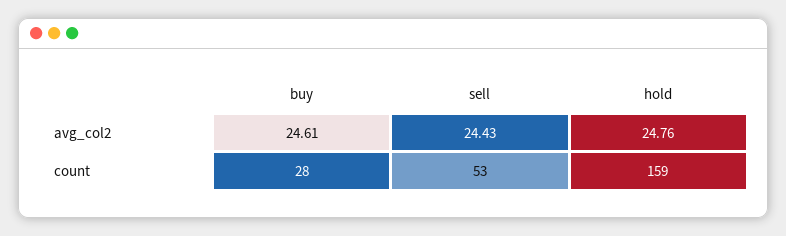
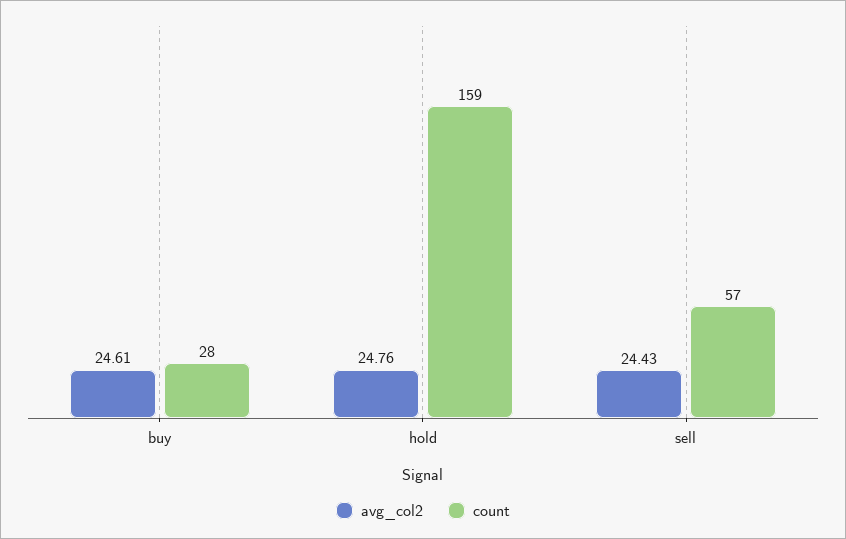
  {
    "avg_col2": {
      "buy": 24.61,
      "sell": 24.43,
      "hold": 24.76
    },
    "count": {
      "buy": 28,
-     "sell": 53,
+     "sell": 57,
      "hold": 159
    }
  }

